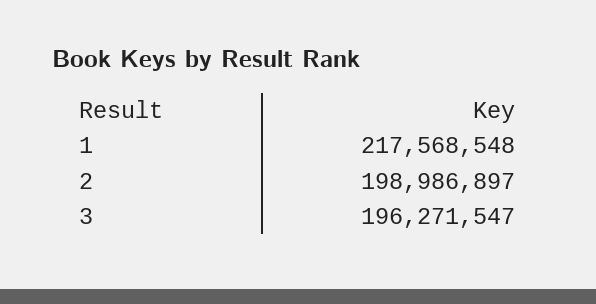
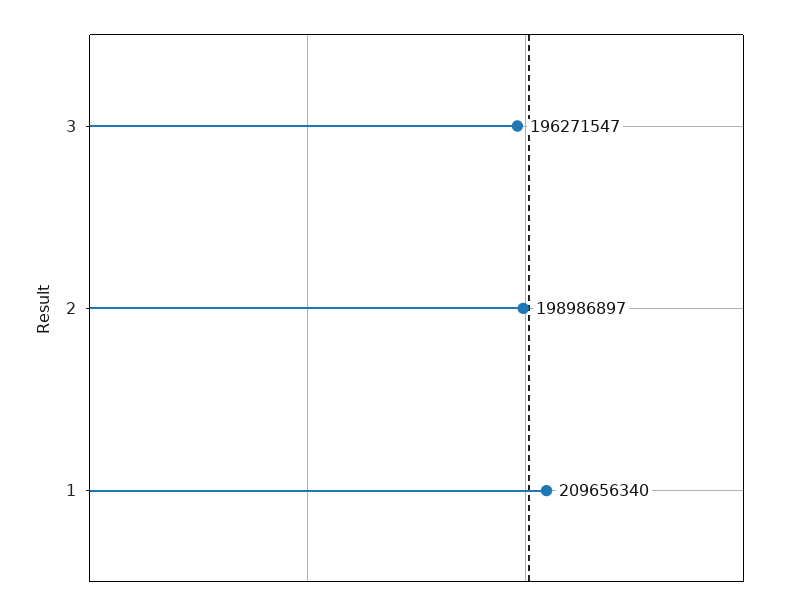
  {
-   "1": 217568548,
+   "1": 209656340,
    "2": 198986897,
    "3": 196271547
  }

